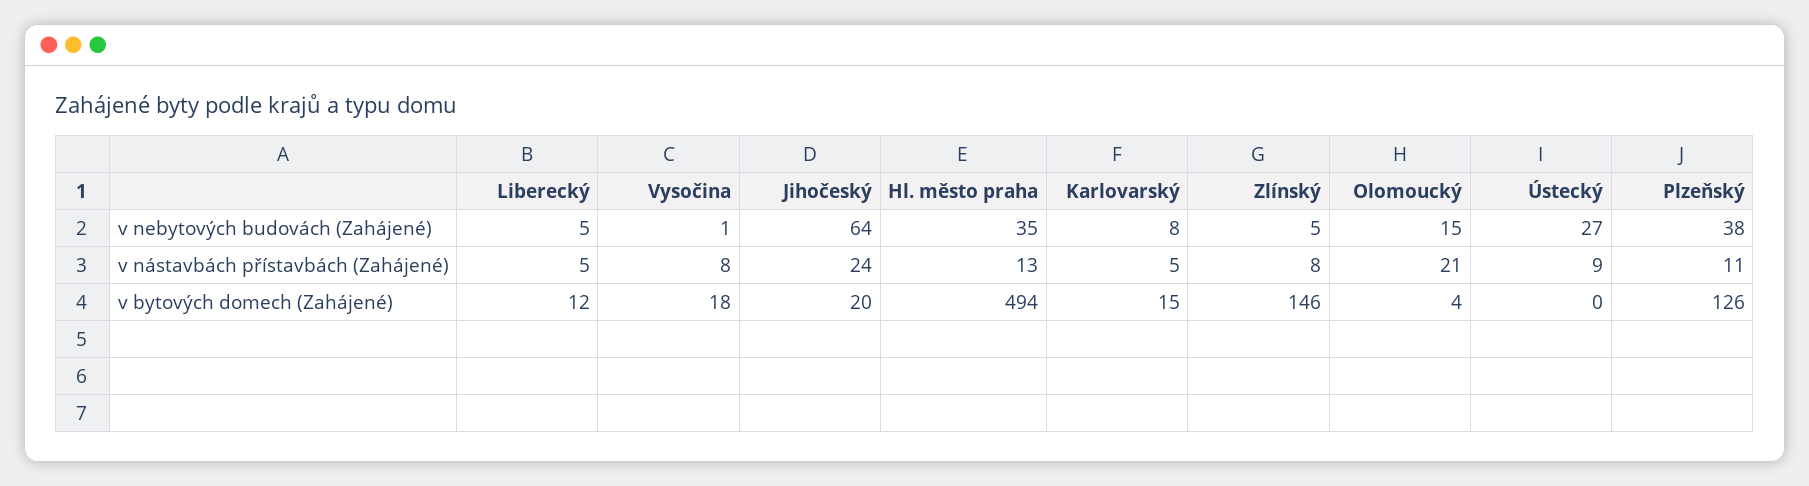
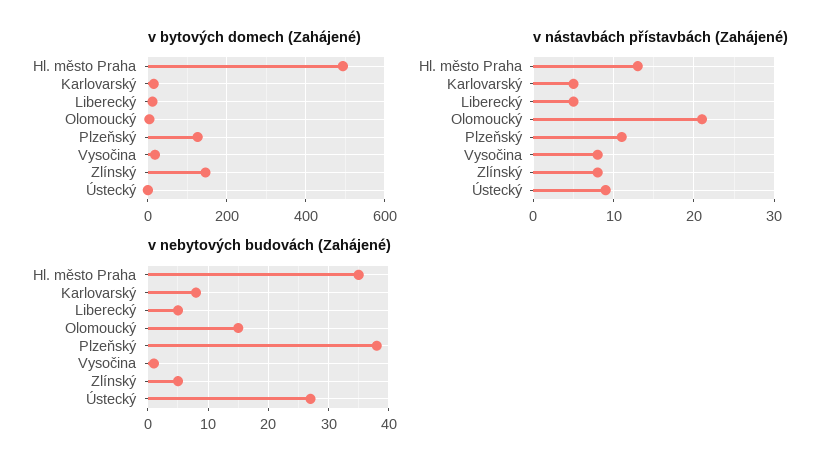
  {
    "v nebytových budovách (Zahájené)": {
      "Liberecký": 5,
      "Vysočina": 1,
-     "Jihočeský": 64,
      "Hl. město praha": 35,
      "Karlovarský": 8,
      "Zlínský": 5,
      "Olomoucký": 15,
      "Ústecký": 27,
      "Plzeňský": 38
    },
    "v nástavbách přístavbách (Zahájené)": {
      "Liberecký": 5,
      "Vysočina": 8,
-     "Jihočeský": 24,
      "Hl. město praha": 13,
      "Karlovarský": 5,
      "Zlínský": 8,
      "Olomoucký": 21,
      "Ústecký": 9,
      "Plzeňský": 11
    },
    "v bytových domech (Zahájené)": {
      "Liberecký": 12,
      "Vysočina": 18,
-     "Jihočeský": 20,
      "Hl. město praha": 494,
      "Karlovarský": 15,
      "Zlínský": 146,
      "Olomoucký": 4,
      "Ústecký": 0,
      "Plzeňský": 126
    }
  }

